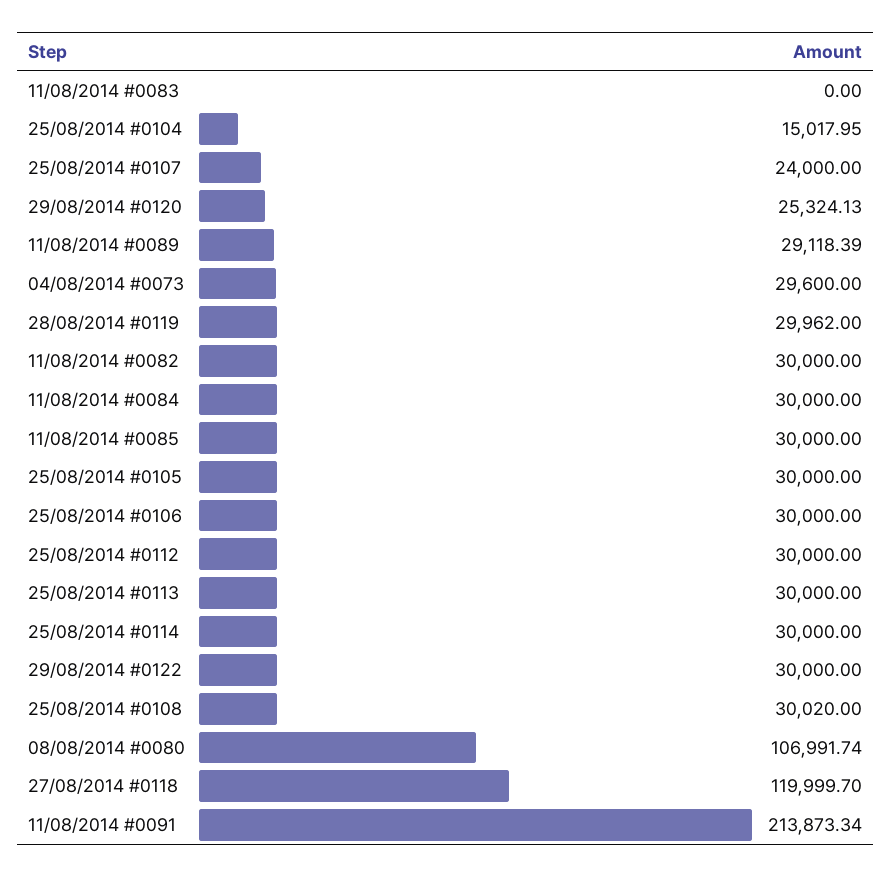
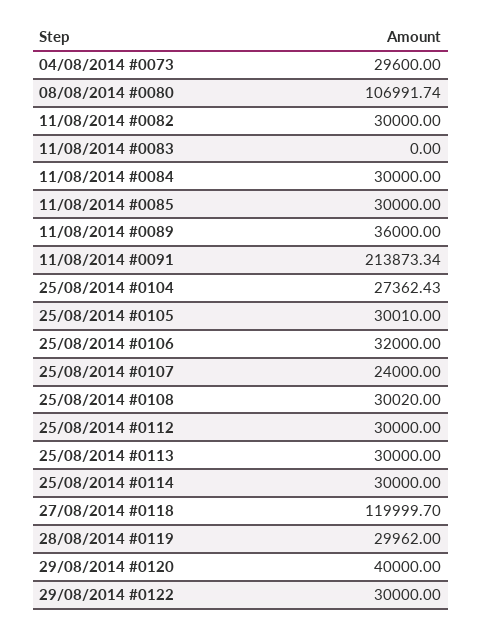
  {
    "11/08/2014 #0083": 0,
-   "25/08/2014 #0104": 15017.95,
+   "25/08/2014 #0104": 27362.43,
    "25/08/2014 #0107": 24000,
-   "29/08/2014 #0120": 25324.13,
+   "29/08/2014 #0120": 40000,
-   "11/08/2014 #0089": 29118.39,
+   "11/08/2014 #0089": 36000,
    "04/08/2014 #0073": 29600,
    "28/08/2014 #0119": 29962,
    "11/08/2014 #0082": 30000,
    "11/08/2014 #0084": 30000,
    "11/08/2014 #0085": 30000,
-   "25/08/2014 #0105": 30000,
+   "25/08/2014 #0105": 30010,
-   "25/08/2014 #0106": 30000,
+   "25/08/2014 #0106": 32000,
    "25/08/2014 #0112": 30000,
    "25/08/2014 #0113": 30000,
    "25/08/2014 #0114": 30000,
    "29/08/2014 #0122": 30000,
    "25/08/2014 #0108": 30020,
    "08/08/2014 #0080": 106991.74,
    "27/08/2014 #0118": 119999.7,
    "11/08/2014 #0091": 213873.34
  }

